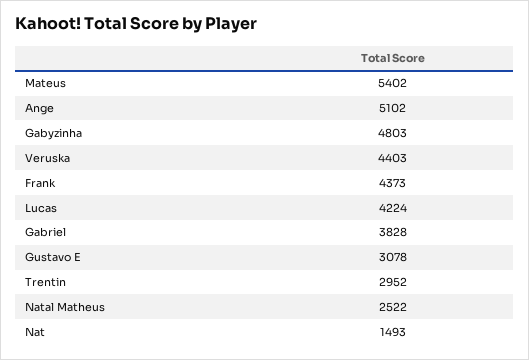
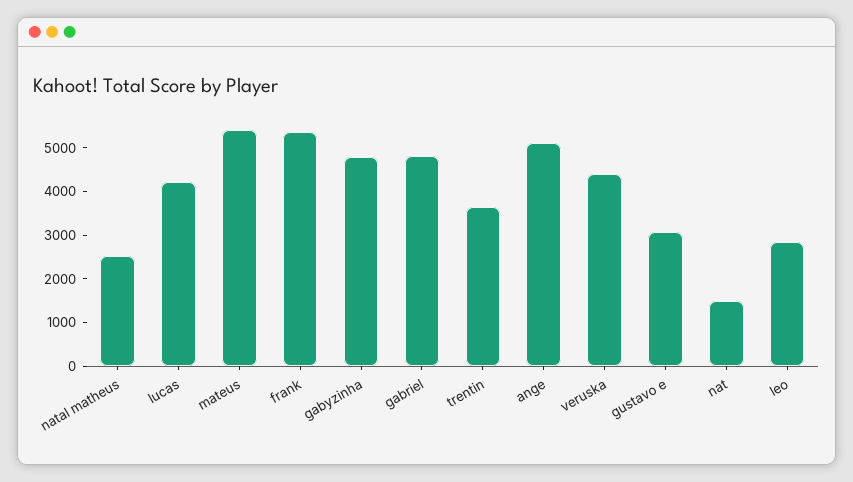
  {
    "Mateus": 5402,
    "Ange": 5102,
    "Gabyzinha": 4803,
    "Veruska": 4403,
-   "Frank": 4373,
+   "Frank": 5400,
    "Lucas": 4224,
-   "Gabriel": 3828,
+   "Gabriel": 4800,
    "Gustavo E": 3078,
-   "Trentin": 2952,
+   "Trentin": 3600,
    "Natal Matheus": 2522,
-   "Nat": 1493
+   "Nat": 1493,
+   "leo": 2800
  }

